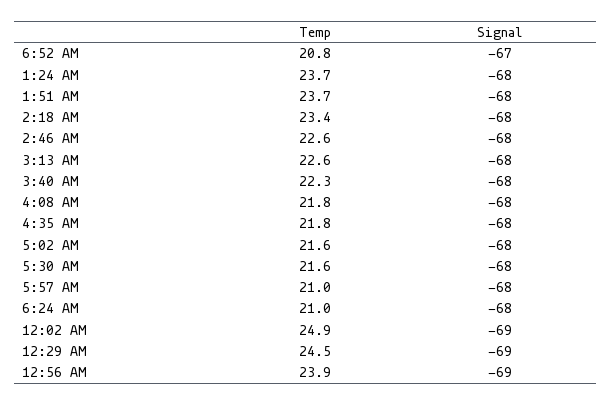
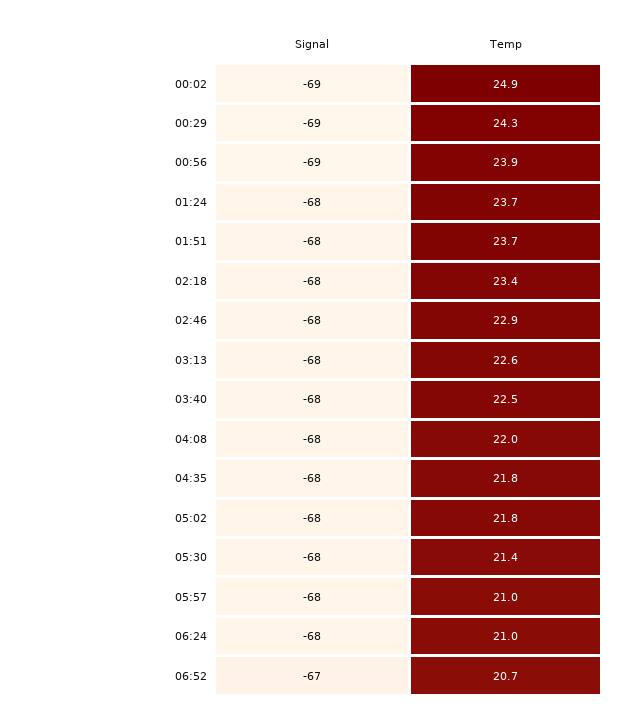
  {
    "Temp": {
-     "6:52 AM": 20.8,
+     "6:52 AM": 20.7,
      "1:24 AM": 23.7,
      "1:51 AM": 23.7,
      "2:18 AM": 23.4,
-     "2:46 AM": 22.6,
+     "2:46 AM": 22.9,
      "3:13 AM": 22.6,
-     "3:40 AM": 22.3,
+     "3:40 AM": 22.5,
-     "4:08 AM": 21.8,
+     "4:08 AM": 22,
      "4:35 AM": 21.8,
-     "5:02 AM": 21.6,
+     "5:02 AM": 21.8,
-     "5:30 AM": 21.6,
+     "5:30 AM": 21.4,
      "5:57 AM": 21,
      "6:24 AM": 21,
      "12:02 AM": 24.9,
-     "12:29 AM": 24.5,
+     "12:29 AM": 24.3,
      "12:56 AM": 23.9
    },
    "Signal": {
      "6:52 AM": -67,
      "1:24 AM": -68,
      "1:51 AM": -68,
      "2:18 AM": -68,
      "2:46 AM": -68,
      "3:13 AM": -68,
      "3:40 AM": -68,
      "4:08 AM": -68,
      "4:35 AM": -68,
      "5:02 AM": -68,
      "5:30 AM": -68,
      "5:57 AM": -68,
      "6:24 AM": -68,
      "12:02 AM": -69,
      "12:29 AM": -69,
      "12:56 AM": -69
    }
  }

